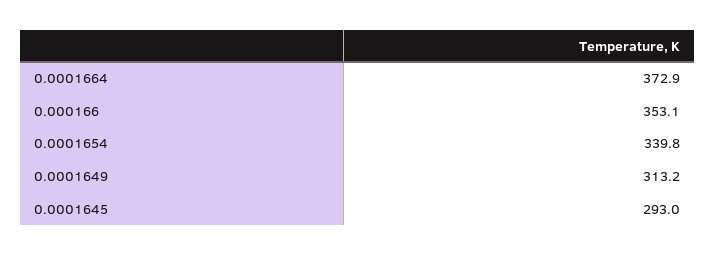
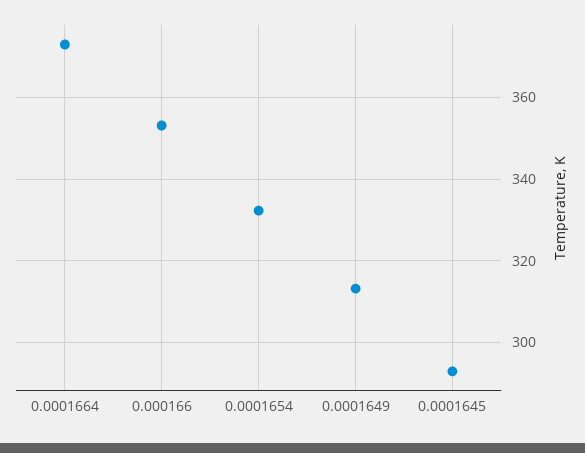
  {
    "0.0001664": 372.9,
    "0.000166": 353.1,
-   "0.0001654": 339.8,
+   "0.0001654": 332,
    "0.0001649": 313.2,
    "0.0001645": 293
  }

